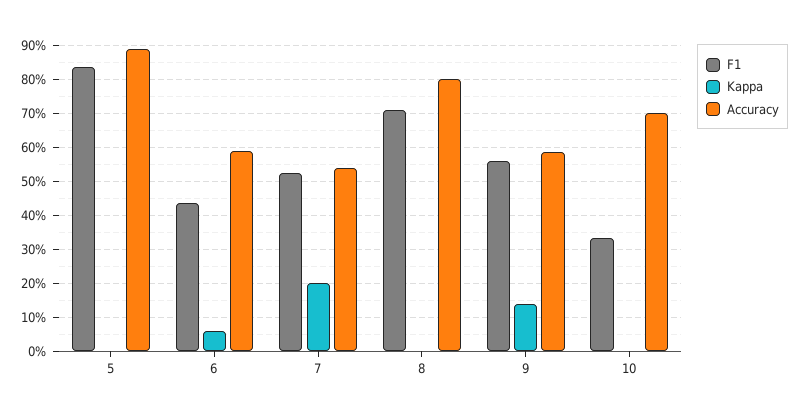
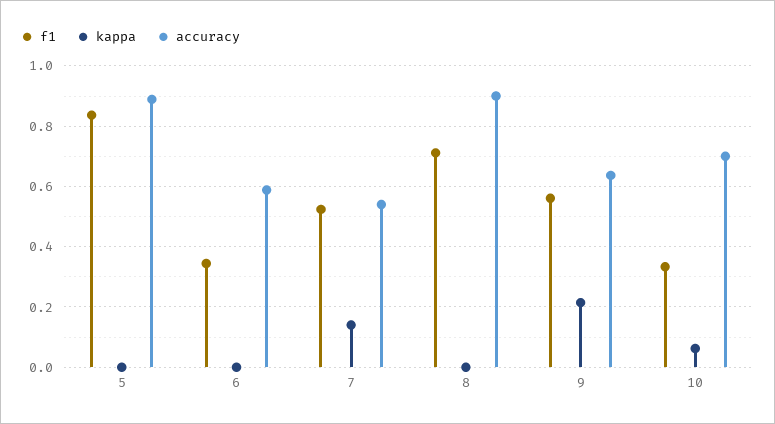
  {
    "F1": {
      "5": 0.84,
-     "6": 0.44,
+     "6": 0.34,
      "7": 0.52,
      "8": 0.72,
      "9": 0.56,
      "10": 0.34
    },
    "Kappa": {
      "5": 0,
-     "6": 0.06,
+     "6": 0,
-     "7": 0.2,
+     "7": 0.14,
      "8": 0,
-     "9": 0.14,
+     "9": 0.22,
-     "10": 0
+     "10": 0.06
    },
    "Accuracy": {
      "5": 0.88,
      "6": 0.58,
      "7": 0.54,
-     "8": 0.8,
+     "8": 0.9,
-     "9": 0.58,
+     "9": 0.64,
      "10": 0.7
    }
  }

